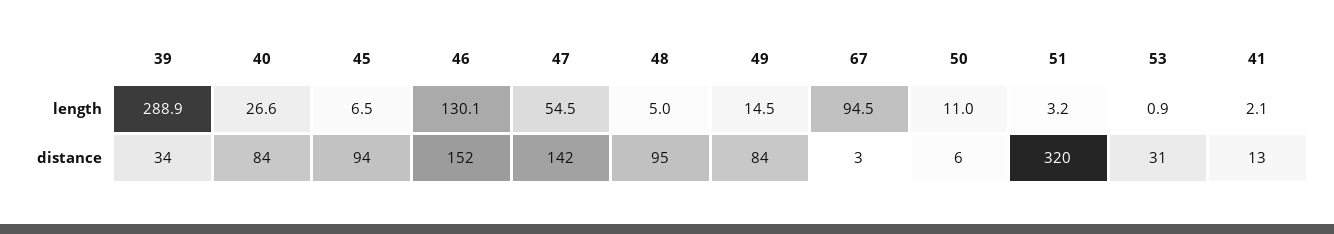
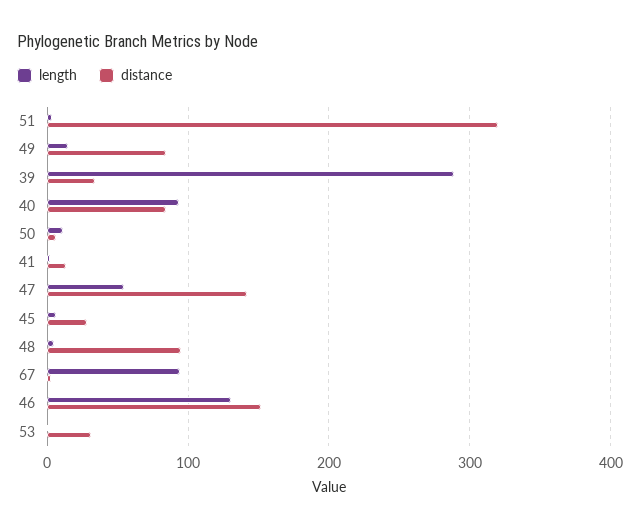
  {
    "length": {
      "39": 288.9,
-     "40": 26.6,
+     "40": 90,
      "45": 6.5,
      "46": 130.1,
      "47": 54.5,
      "48": 5,
      "49": 14.5,
      "67": 94.5,
      "50": 11,
      "51": 3.2,
      "53": 0.9,
      "41": 2.1
    },
    "distance": {
      "39": 34,
      "40": 84,
-     "45": 94,
+     "45": 30,
      "46": 152,
      "47": 142,
      "48": 95,
      "49": 84,
      "67": 3,
      "50": 6,
      "51": 320,
      "53": 31,
      "41": 13
    }
  }

